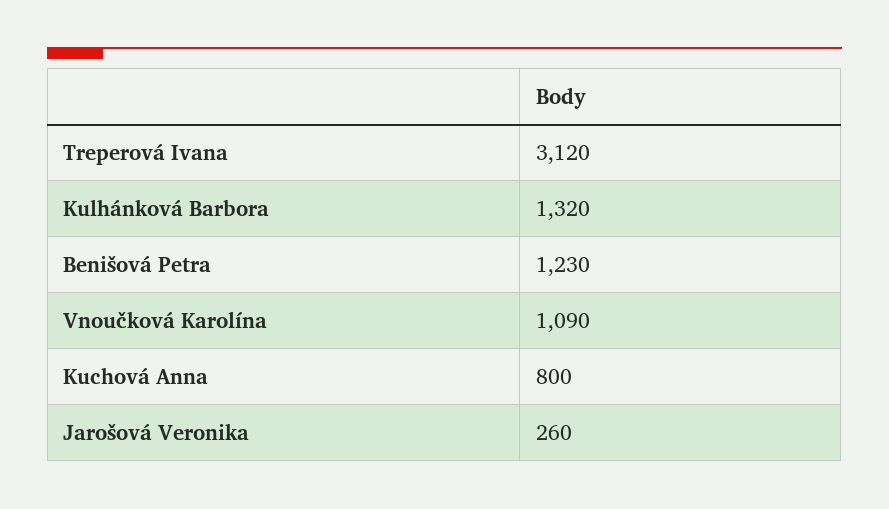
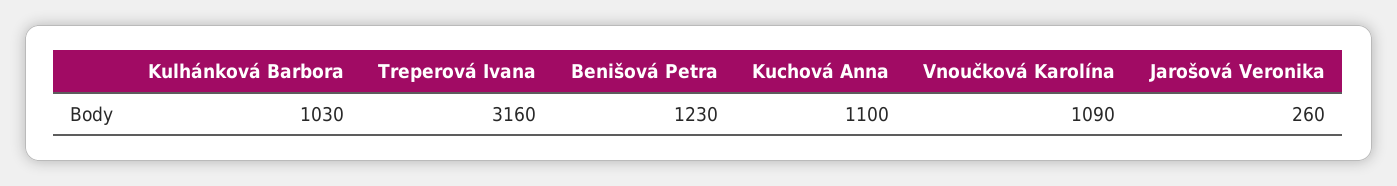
  {
-   "Treperová Ivana": 3120,
+   "Treperová Ivana": 3160,
-   "Kulhánková Barbora": 1320,
+   "Kulhánková Barbora": 1030,
    "Benišová Petra": 1230,
    "Vnoučková Karolína": 1090,
-   "Kuchová Anna": 800,
+   "Kuchová Anna": 1100,
    "Jarošová Veronika": 260
  }

